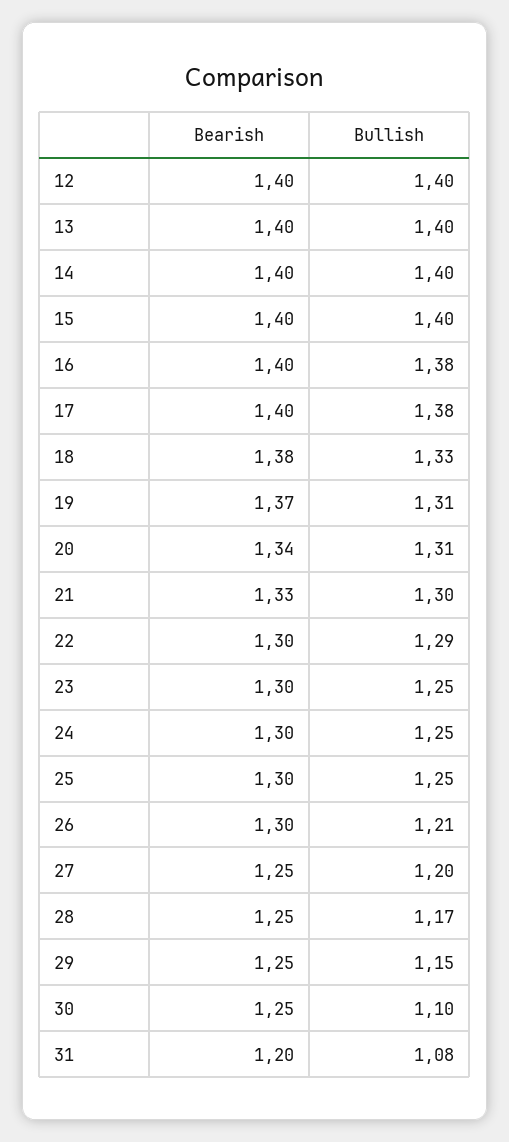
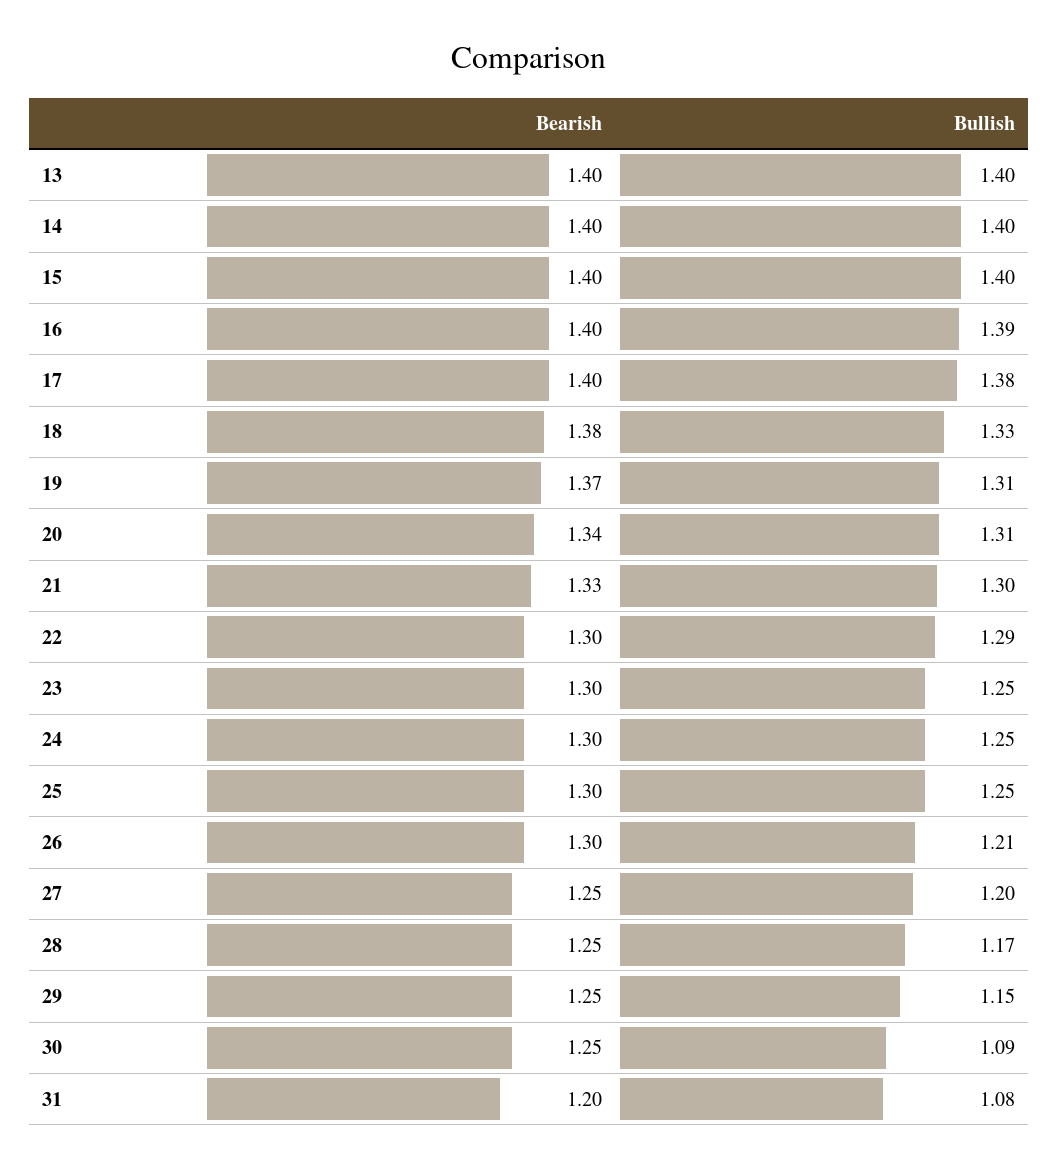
  {
    "Bearish": {
-     "12": 1.4,
      "13": 1.4,
      "14": 1.4,
      "15": 1.4,
      "16": 1.4,
      "17": 1.4,
      "18": 1.38,
      "19": 1.37,
      "20": 1.34,
      "21": 1.33,
      "22": 1.3,
      "23": 1.3,
      "24": 1.3,
      "25": 1.3,
      "26": 1.3,
      "27": 1.25,
      "28": 1.25,
      "29": 1.25,
      "30": 1.25,
      "31": 1.2
    },
    "Bullish": {
-     "12": 1.4,
      "13": 1.4,
      "14": 1.4,
      "15": 1.4,
-     "16": 1.38,
+     "16": 1.39,
      "17": 1.38,
      "18": 1.33,
      "19": 1.31,
      "20": 1.31,
      "21": 1.3,
      "22": 1.29,
      "23": 1.25,
      "24": 1.25,
      "25": 1.25,
      "26": 1.21,
      "27": 1.2,
      "28": 1.17,
      "29": 1.15,
-     "30": 1.1,
+     "30": 1.09,
      "31": 1.08
    }
  }

